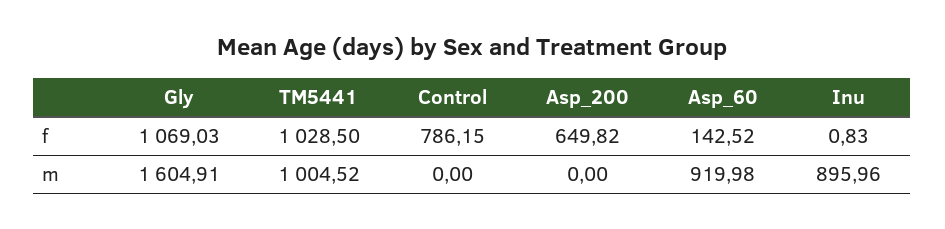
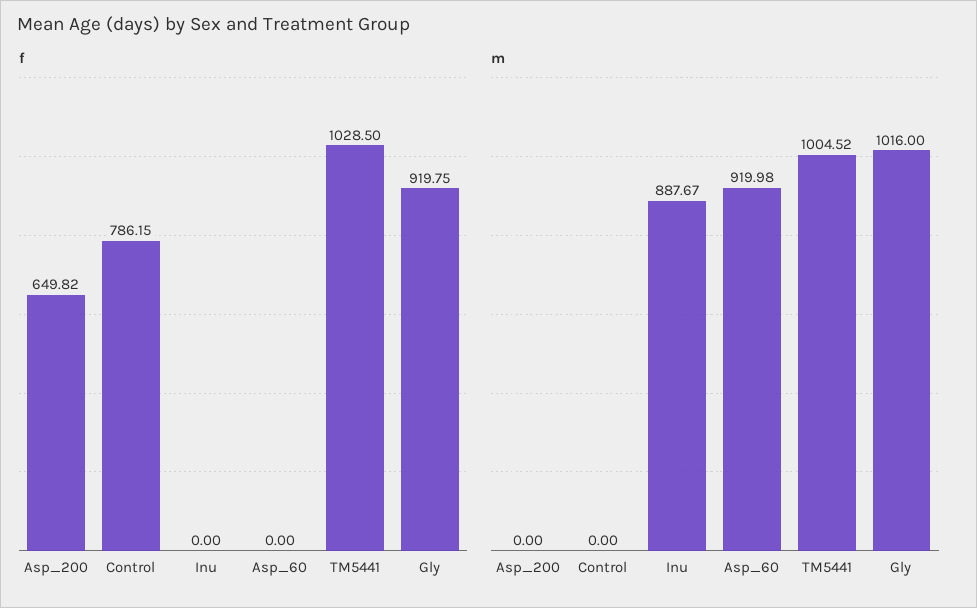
  {
    "f": {
-     "Gly": 1069.03,
+     "Gly": 919.75,
      "TM5441": 1028.5,
      "Control": 786.15,
      "Asp_200": 649.82,
-     "Asp_60": 142.52,
+     "Asp_60": 0,
-     "Inu": 0.83
+     "Inu": 0
    },
    "m": {
-     "Gly": 1604.91,
+     "Gly": 1016,
      "TM5441": 1004.52,
      "Control": 0,
      "Asp_200": 0,
      "Asp_60": 919.98,
-     "Inu": 895.96
+     "Inu": 887.67
    }
  }

